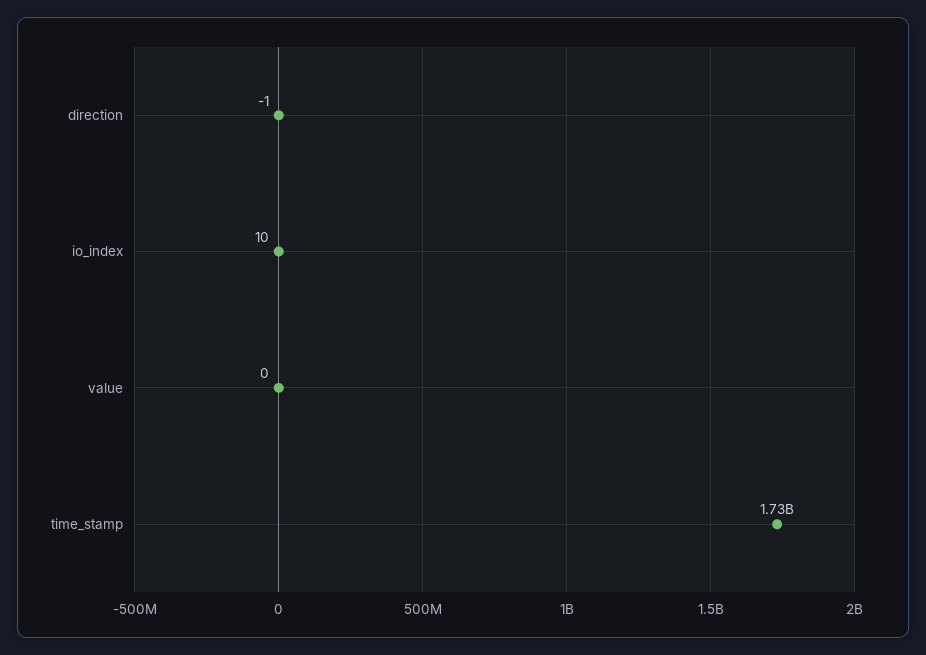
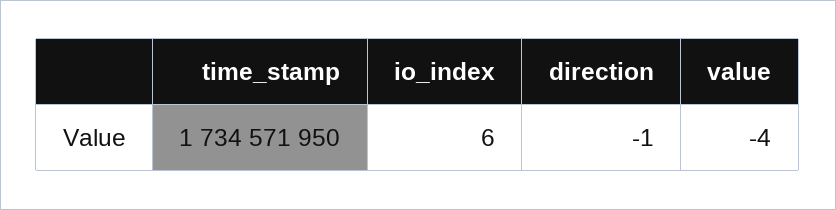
  {
    "direction": -1,
-   "io_index": 10,
+   "io_index": 6,
-   "value": 0,
+   "value": -4,
    "time_stamp": 1734571950
  }

